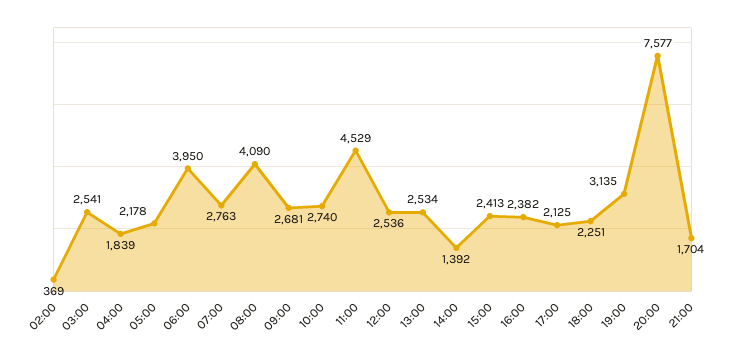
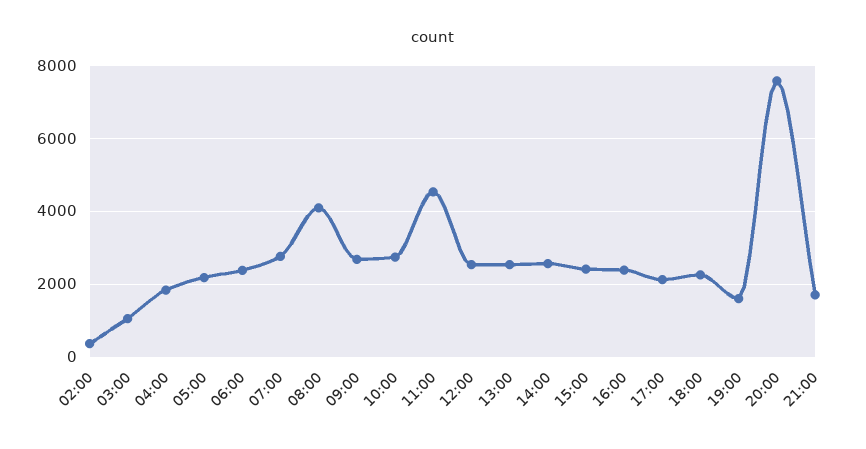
  {
    "02:00": 369,
-   "03:00": 2541,
+   "03:00": 1000,
    "04:00": 1839,
    "05:00": 2178,
-   "06:00": 3950,
+   "06:00": 2400,
    "07:00": 2763,
    "08:00": 4090,
    "09:00": 2681,
    "10:00": 2740,
    "11:00": 4529,
    "12:00": 2536,
    "13:00": 2534,
-   "14:00": 1392,
+   "14:00": 2600,
    "15:00": 2413,
    "16:00": 2382,
    "17:00": 2125,
    "18:00": 2251,
-   "19:00": 3135,
+   "19:00": 1600,
    "20:00": 7577,
    "21:00": 1704
  }

